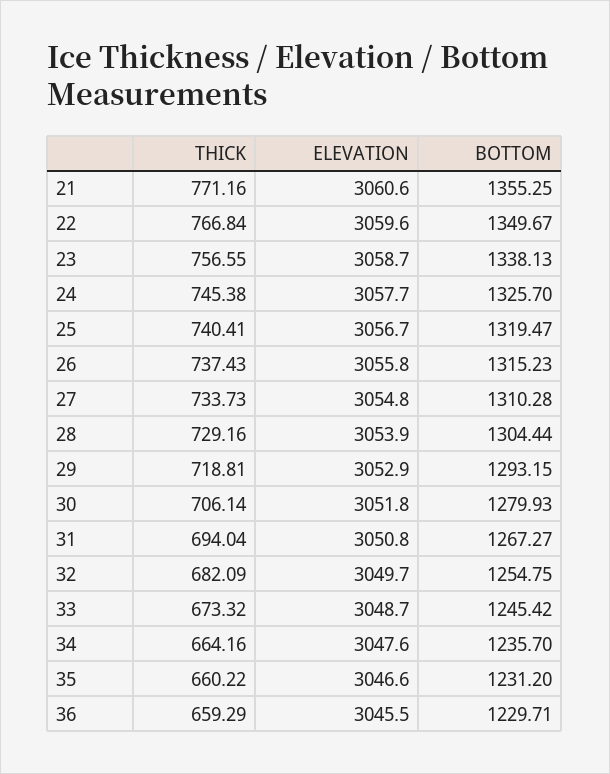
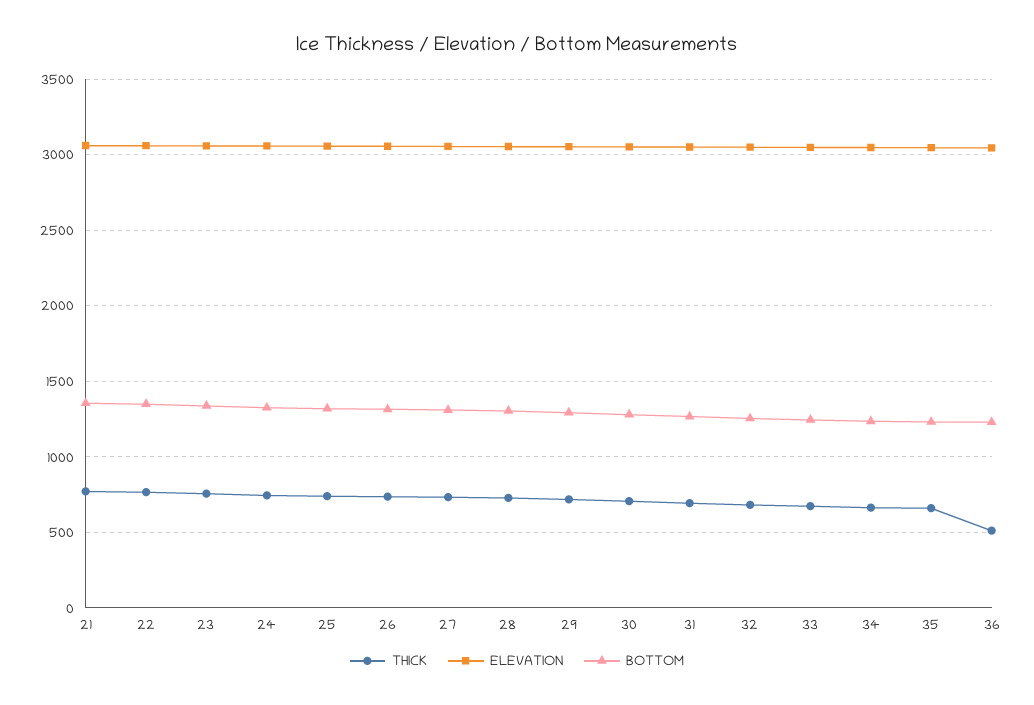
  {
    "THICK": {
      "21": 771.16,
      "22": 766.84,
      "23": 756.55,
      "24": 745.38,
      "25": 740.41,
      "26": 737.43,
      "27": 733.73,
      "28": 729.16,
      "29": 718.81,
      "30": 706.14,
      "31": 694.04,
      "32": 682.09,
      "33": 673.32,
      "34": 664.16,
      "35": 660.22,
-     "36": 659.29
+     "36": 500
    },
    "ELEVATION": {
      "21": 3060.6,
      "22": 3059.6,
      "23": 3058.7,
      "24": 3057.7,
      "25": 3056.7,
      "26": 3055.8,
      "27": 3054.8,
      "28": 3053.9,
      "29": 3052.9,
      "30": 3051.8,
      "31": 3050.8,
      "32": 3049.7,
      "33": 3048.7,
      "34": 3047.6,
      "35": 3046.6,
      "36": 3045.5
    },
    "BOTTOM": {
      "21": 1355.25,
      "22": 1349.67,
      "23": 1338.13,
      "24": 1325.7,
      "25": 1319.47,
      "26": 1315.23,
      "27": 1310.28,
      "28": 1304.44,
      "29": 1293.15,
      "30": 1279.93,
      "31": 1267.27,
      "32": 1254.75,
      "33": 1245.42,
      "34": 1235.7,
      "35": 1231.2,
      "36": 1229.71
    }
  }

